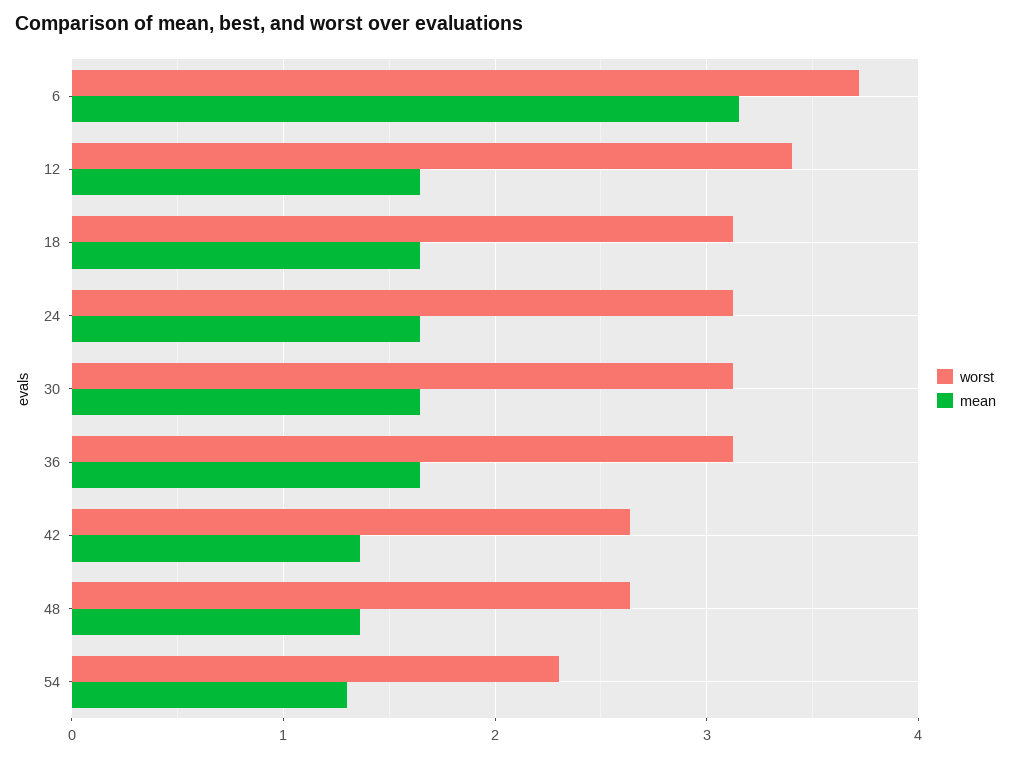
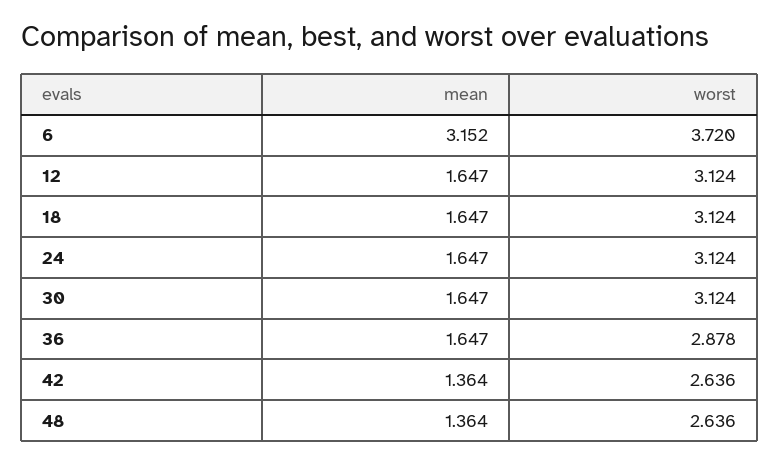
  {
    "worst": {
      "6": 3.72,
-     "12": 3.4,
+     "12": 3.124,
      "18": 3.124,
      "24": 3.124,
      "30": 3.124,
-     "36": 3.1,
+     "36": 2.878,
      "42": 2.636,
-     "48": 2.636,
+     "48": 2.636
-     "54": 2.3
    },
    "mean": {
      "6": 3.152,
      "12": 1.647,
      "18": 1.647,
      "24": 1.647,
      "30": 1.647,
      "36": 1.647,
      "42": 1.364,
-     "48": 1.364,
+     "48": 1.364
-     "54": 1.3
    }
  }

